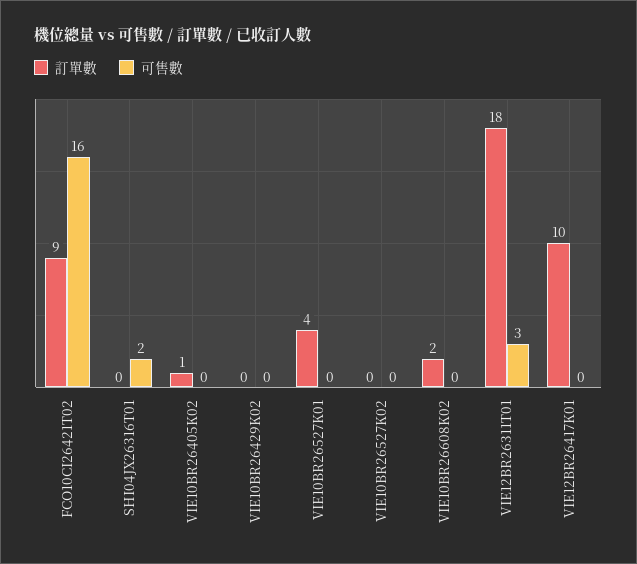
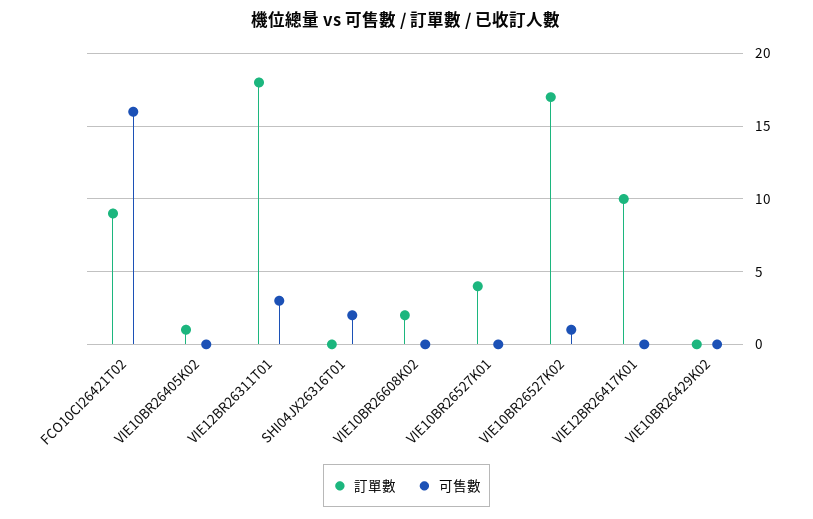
  {
    "訂單數": {
      "FCO10CI26421T02": 9,
      "SHI04JX26316T01": 0,
      "VIE10BR26405K02": 1,
      "VIE10BR26429K02": 0,
      "VIE10BR26527K01": 4,
-     "VIE10BR26527K02": 0,
+     "VIE10BR26527K02": 17,
      "VIE10BR26608K02": 2,
      "VIE12BR26311T01": 18,
      "VIE12BR26417K01": 10
    },
    "可售數": {
      "FCO10CI26421T02": 16,
      "SHI04JX26316T01": 2,
      "VIE10BR26405K02": 0,
      "VIE10BR26429K02": 0,
      "VIE10BR26527K01": 0,
-     "VIE10BR26527K02": 0,
+     "VIE10BR26527K02": 1,
      "VIE10BR26608K02": 0,
      "VIE12BR26311T01": 3,
      "VIE12BR26417K01": 0
    }
  }

